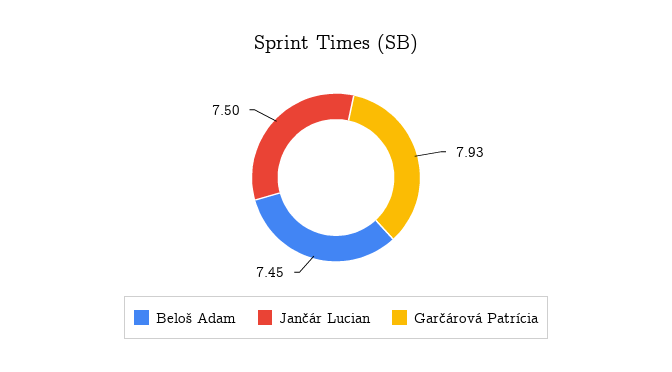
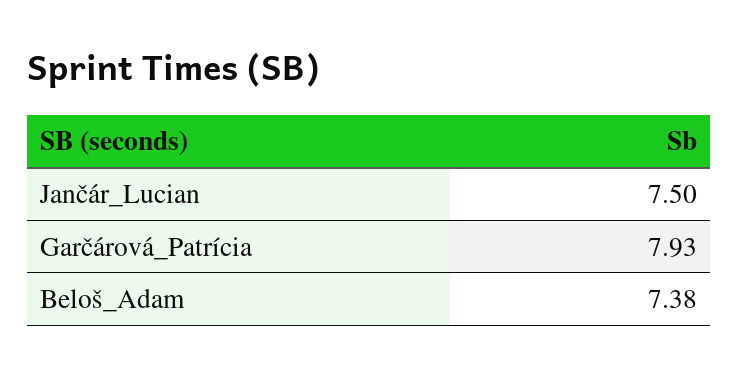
  {
-   "Beloš Adam": 7.45,
+   "Beloš Adam": 7.38,
    "Jančár Lucian": 7.5,
    "Garčárová Patrícia": 7.93
  }

